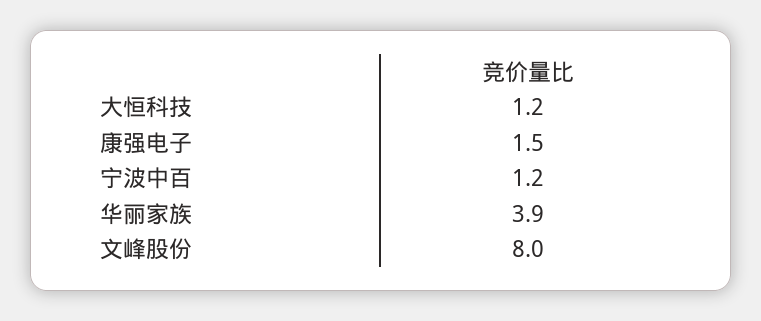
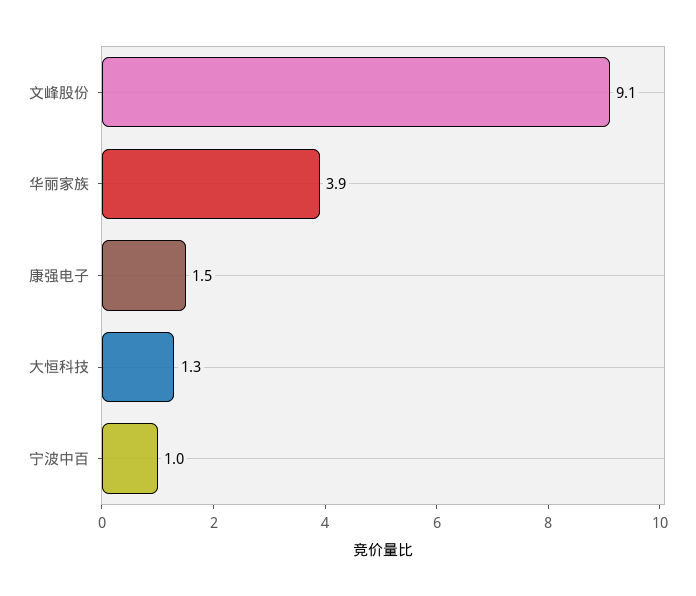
  {
-   "大恒科技": 1.2,
+   "大恒科技": 1.3,
    "康强电子": 1.5,
-   "宁波中百": 1.2,
+   "宁波中百": 1,
    "华丽家族": 3.9,
-   "文峰股份": 8
+   "文峰股份": 9.1
  }

